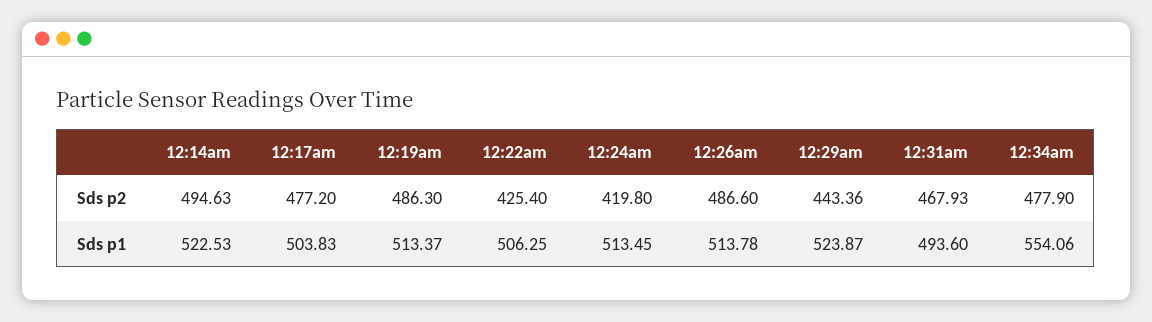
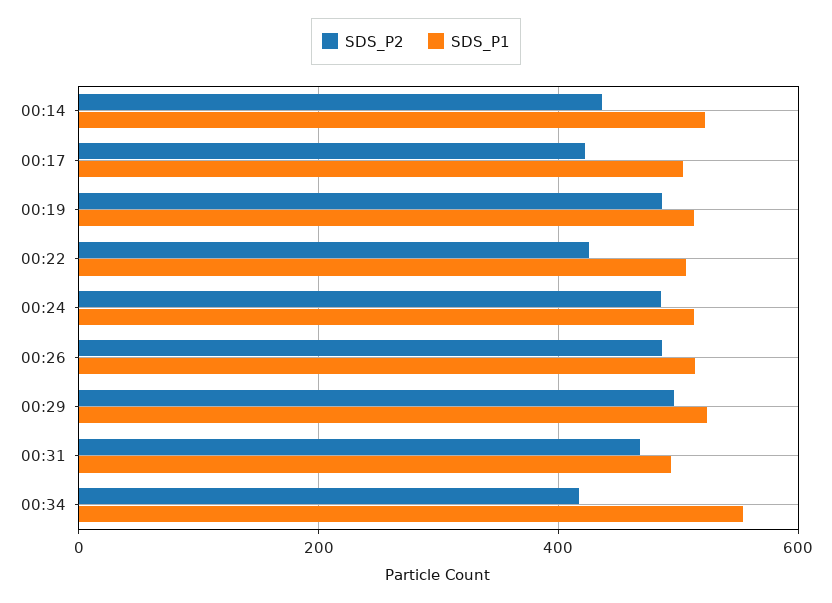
  {
    "Sds p2": {
-     "12:14am": 494.63,
+     "12:14am": 440,
-     "12:17am": 477.2,
+     "12:17am": 420,
      "12:19am": 486.3,
      "12:22am": 425.4,
-     "12:24am": 419.8,
+     "12:24am": 480,
      "12:26am": 486.6,
-     "12:29am": 443.36,
+     "12:29am": 500,
      "12:31am": 467.93,
-     "12:34am": 477.9
+     "12:34am": 420
    },
    "Sds p1": {
      "12:14am": 522.53,
      "12:17am": 503.83,
      "12:19am": 513.37,
      "12:22am": 506.25,
      "12:24am": 513.45,
      "12:26am": 513.78,
      "12:29am": 523.87,
      "12:31am": 493.6,
      "12:34am": 554.06
    }
  }

